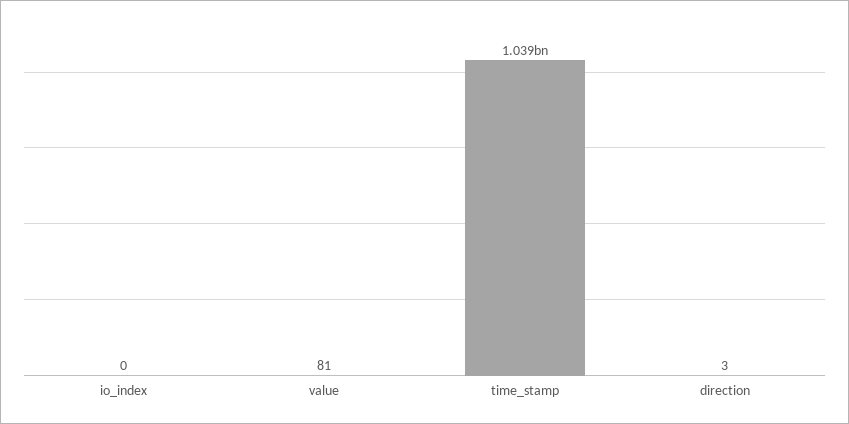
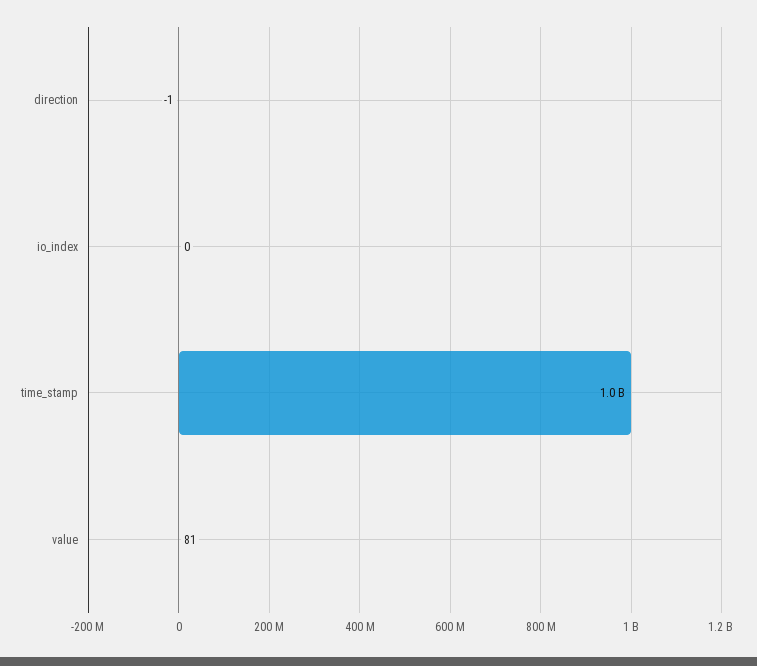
  {
    "io_index": 0,
    "value": 81,
    "time_stamp": 1039000000,
-   "direction": 3
+   "direction": -1
  }

